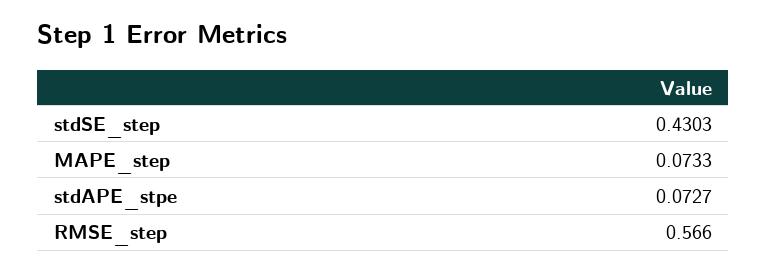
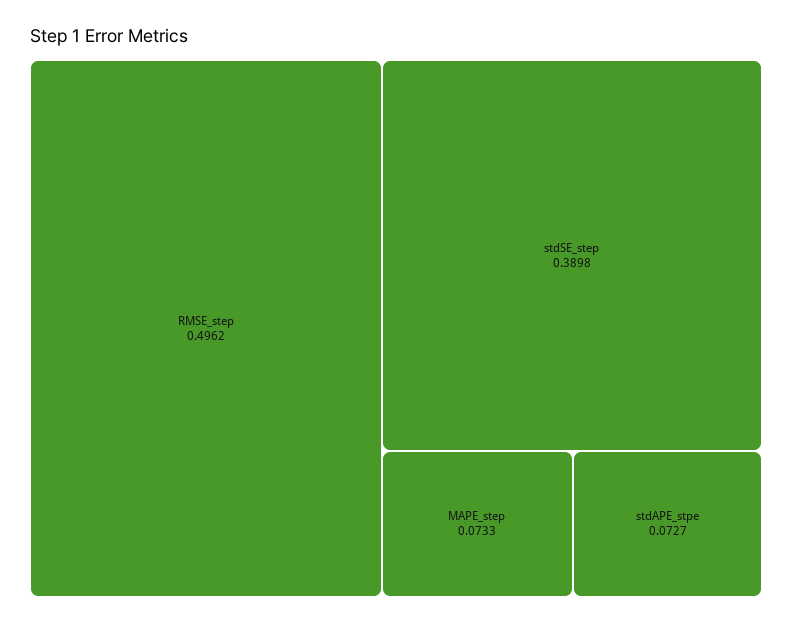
  {
-   "stdSE_step": 0.4303,
+   "stdSE_step": 0.3898,
    "MAPE_step": 0.0733,
    "stdAPE_stpe": 0.0727,
-   "RMSE_step": 0.566
+   "RMSE_step": 0.4962
  }

